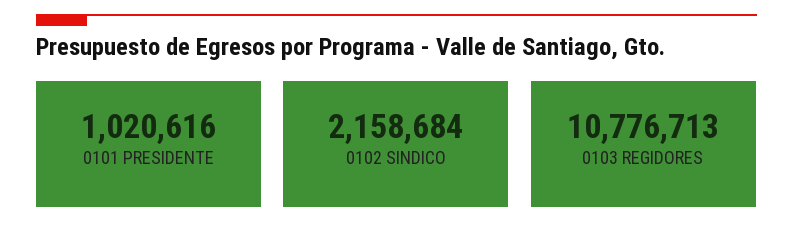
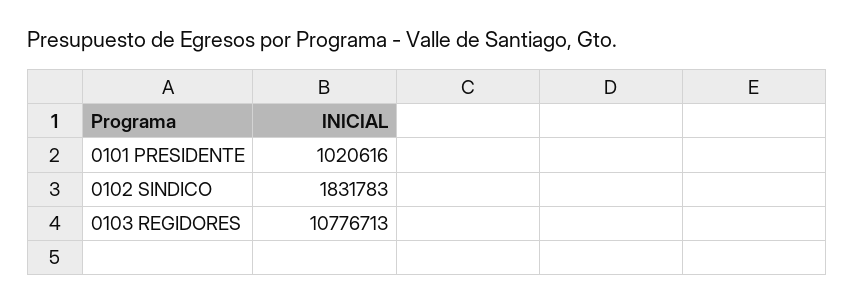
  {
    "0101 PRESIDENTE": 1020616,
-   "0102 SINDICO": 2158684,
+   "0102 SINDICO": 1831783,
    "0103 REGIDORES": 10776713
  }

